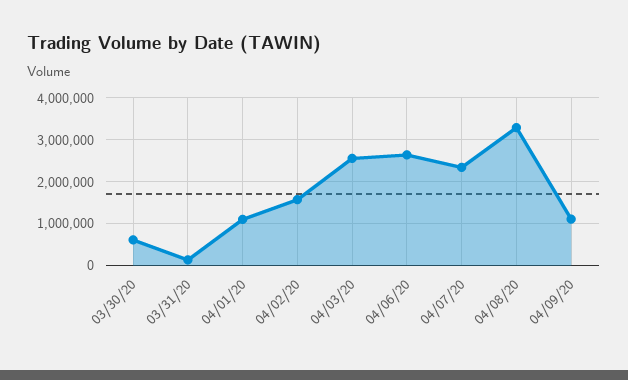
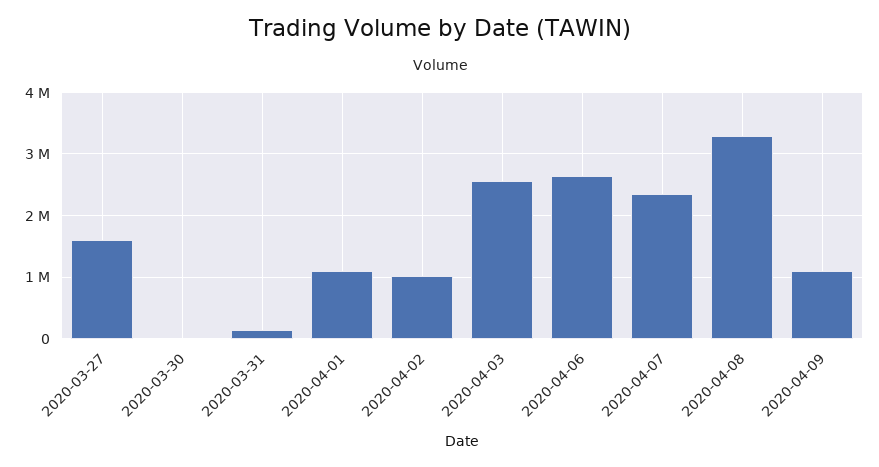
  {
-   "03/30/20": 600000,
+   "03/30/20": 0,
    "03/31/20": 100000,
    "04/01/20": 1100000,
-   "04/02/20": 1600000,
+   "04/02/20": 1000000,
    "04/03/20": 2600000,
    "04/06/20": 2600000,
    "04/07/20": 2300000,
    "04/08/20": 3300000,
-   "04/09/20": 1100000
+   "04/09/20": 1100000,
+   "2020-03-27": 1600000
  }

